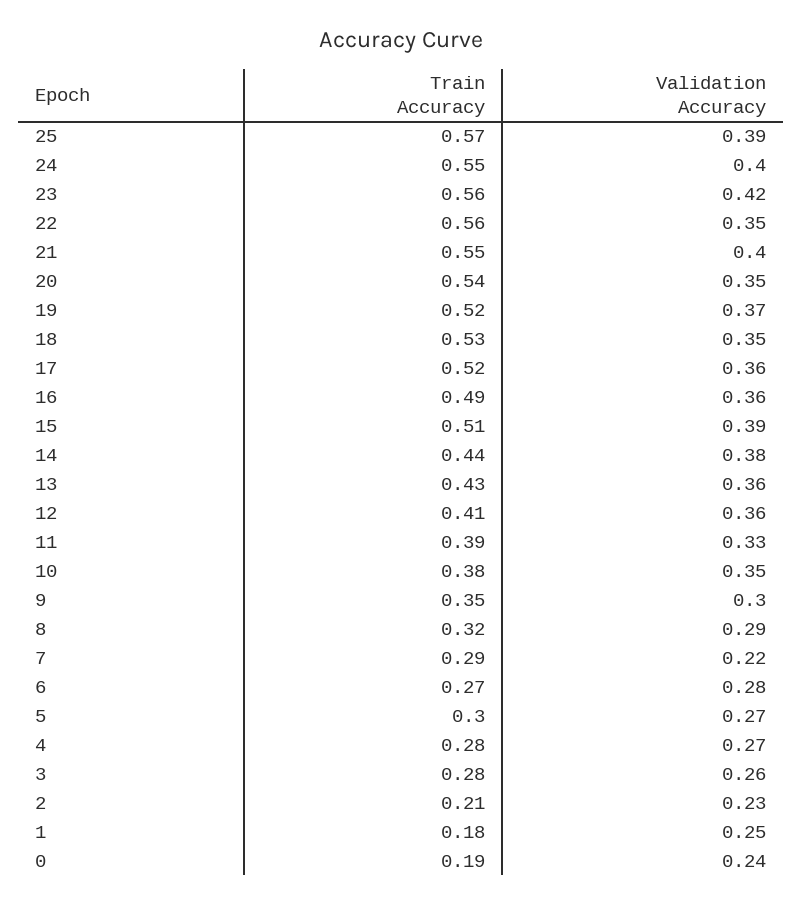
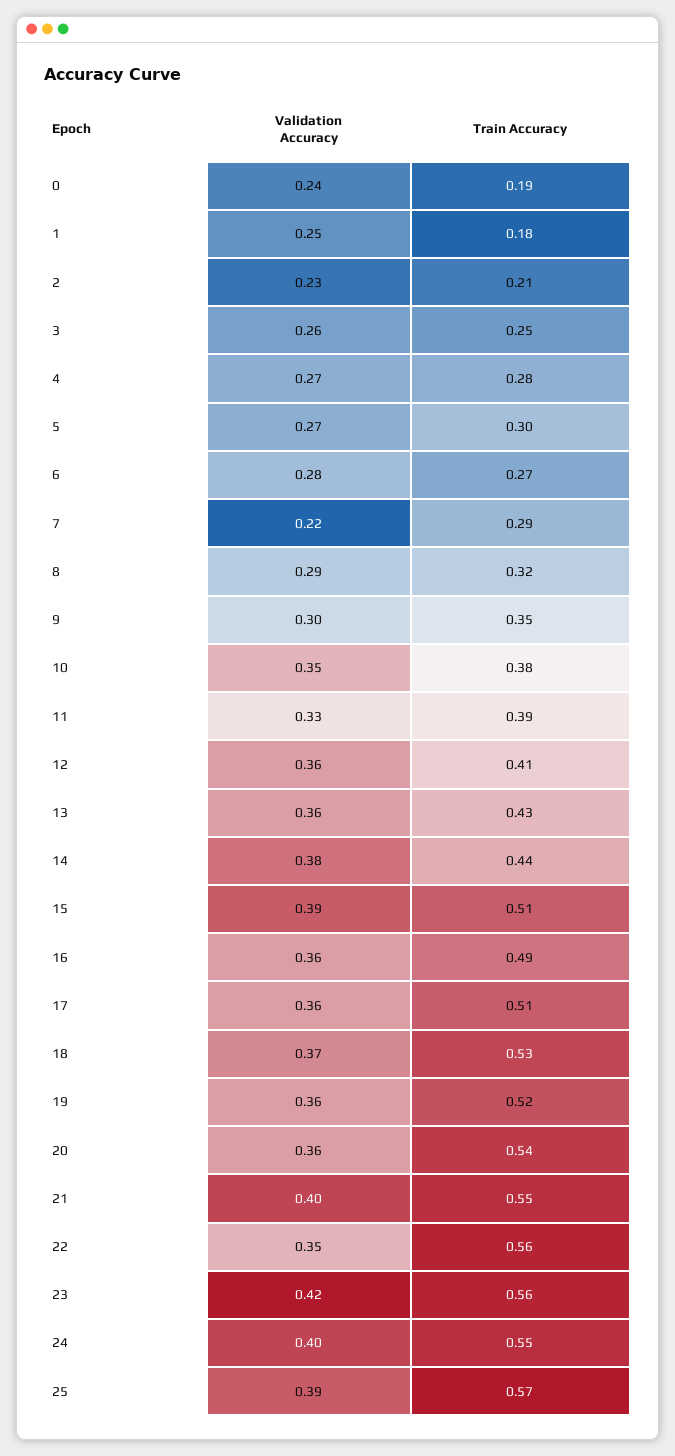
  {
    "Train Accuracy": {
      "25": 0.57,
      "24": 0.55,
      "23": 0.56,
      "22": 0.56,
      "21": 0.55,
      "20": 0.54,
      "19": 0.52,
      "18": 0.53,
-     "17": 0.52,
+     "17": 0.51,
      "16": 0.49,
      "15": 0.51,
      "14": 0.44,
      "13": 0.43,
      "12": 0.41,
      "11": 0.39,
      "10": 0.38,
      "9": 0.35,
      "8": 0.32,
      "7": 0.29,
      "6": 0.27,
      "5": 0.3,
      "4": 0.28,
-     "3": 0.28,
+     "3": 0.25,
      "2": 0.21,
      "1": 0.18,
      "0": 0.19
    },
    "Validation Accuracy": {
      "25": 0.39,
      "24": 0.4,
      "23": 0.42,
      "22": 0.35,
      "21": 0.4,
-     "20": 0.35,
+     "20": 0.36,
-     "19": 0.37,
+     "19": 0.36,
-     "18": 0.35,
+     "18": 0.37,
      "17": 0.36,
      "16": 0.36,
      "15": 0.39,
      "14": 0.38,
      "13": 0.36,
      "12": 0.36,
      "11": 0.33,
      "10": 0.35,
      "9": 0.3,
      "8": 0.29,
      "7": 0.22,
      "6": 0.28,
      "5": 0.27,
      "4": 0.27,
      "3": 0.26,
      "2": 0.23,
      "1": 0.25,
      "0": 0.24
    }
  }

